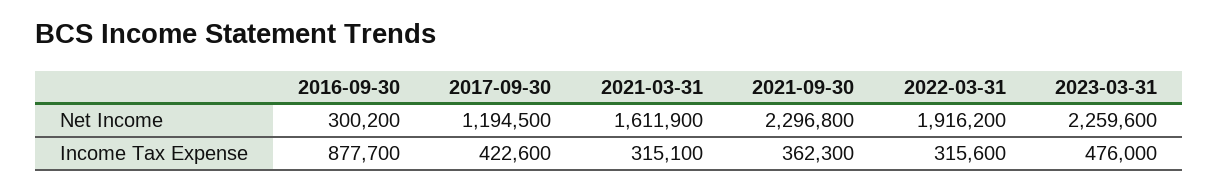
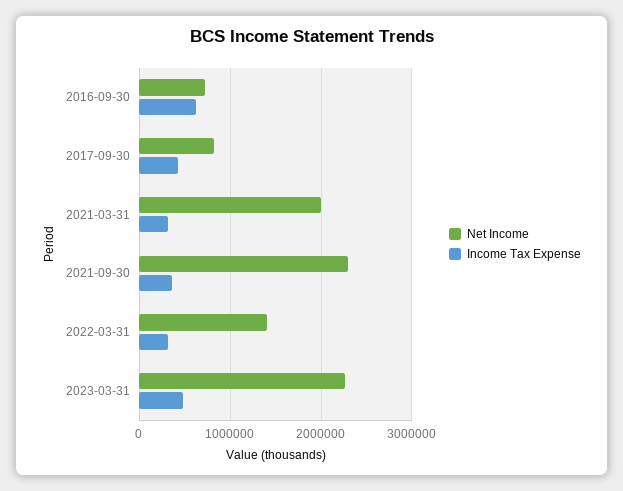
  {
    "Net Income": {
-     "2016-09-30": 300200,
+     "2016-09-30": 700000,
-     "2017-09-30": 1194500,
+     "2017-09-30": 800000,
-     "2021-03-31": 1611900,
+     "2021-03-31": 2000000,
      "2021-09-30": 2296800,
-     "2022-03-31": 1916200,
+     "2022-03-31": 1400000,
      "2023-03-31": 2259600
    },
    "Income Tax Expense": {
-     "2016-09-30": 877700,
+     "2016-09-30": 600000,
      "2017-09-30": 422600,
      "2021-03-31": 315100,
      "2021-09-30": 362300,
      "2022-03-31": 315600,
      "2023-03-31": 476000
    }
  }

